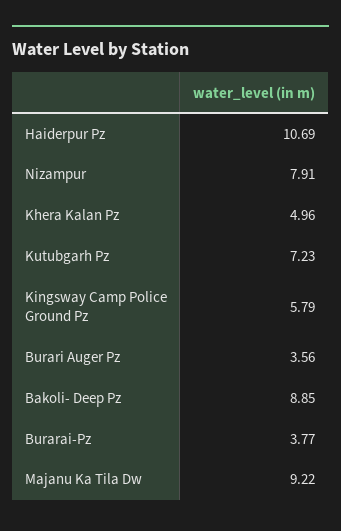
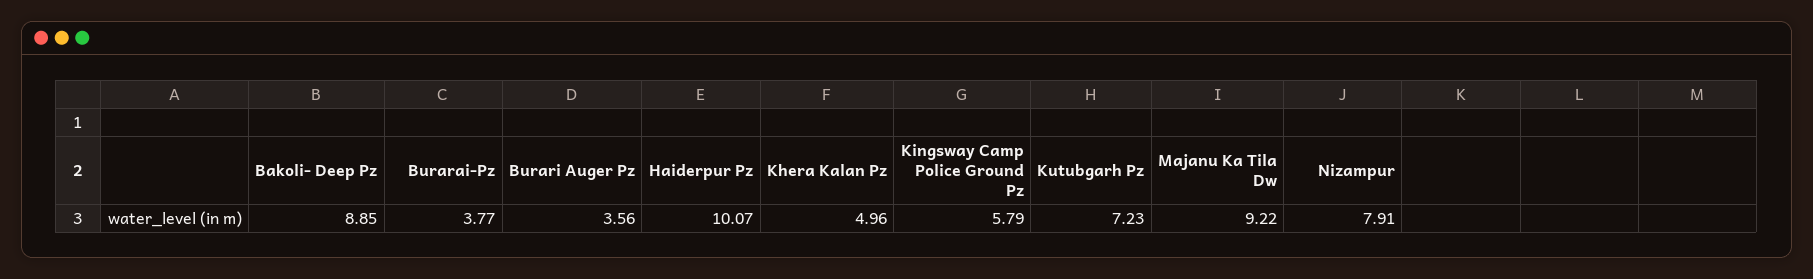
  {
-   "Haiderpur Pz": 10.69,
+   "Haiderpur Pz": 10.07,
    "Nizampur": 7.91,
    "Khera Kalan Pz": 4.96,
    "Kutubgarh Pz": 7.23,
    "Kingsway Camp Police Ground Pz": 5.79,
    "Burari Auger Pz": 3.56,
    "Bakoli- Deep Pz": 8.85,
    "Burarai-Pz": 3.77,
    "Majanu Ka Tila Dw": 9.22
  }

